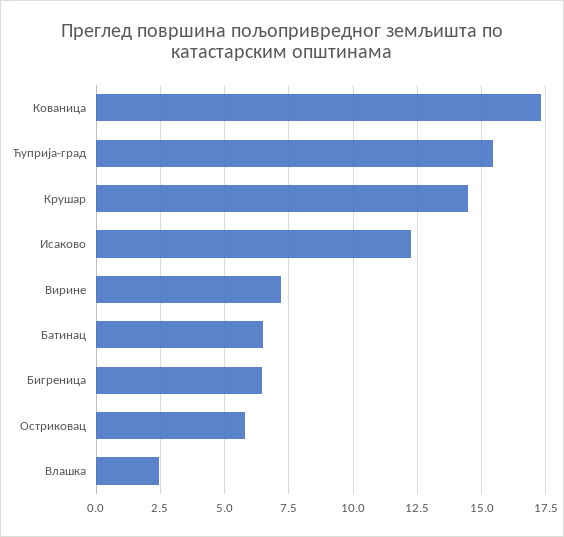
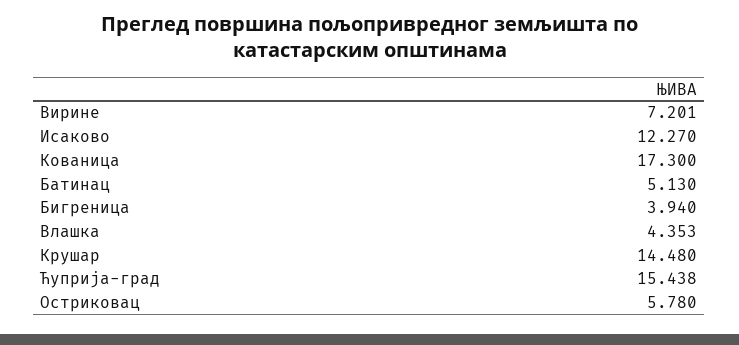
  {
    "Кованица": 17.3,
    "Ћуприја-град": 15.438,
    "Крушар": 14.48,
    "Исаково": 12.27,
    "Вирине": 7.201,
-   "Батинац": 6.5,
+   "Батинац": 5.13,
-   "Бигреница": 6.5,
+   "Бигреница": 3.94,
    "Остриковац": 5.78,
-   "Влашка": 2.5
+   "Влашка": 4.353
  }

